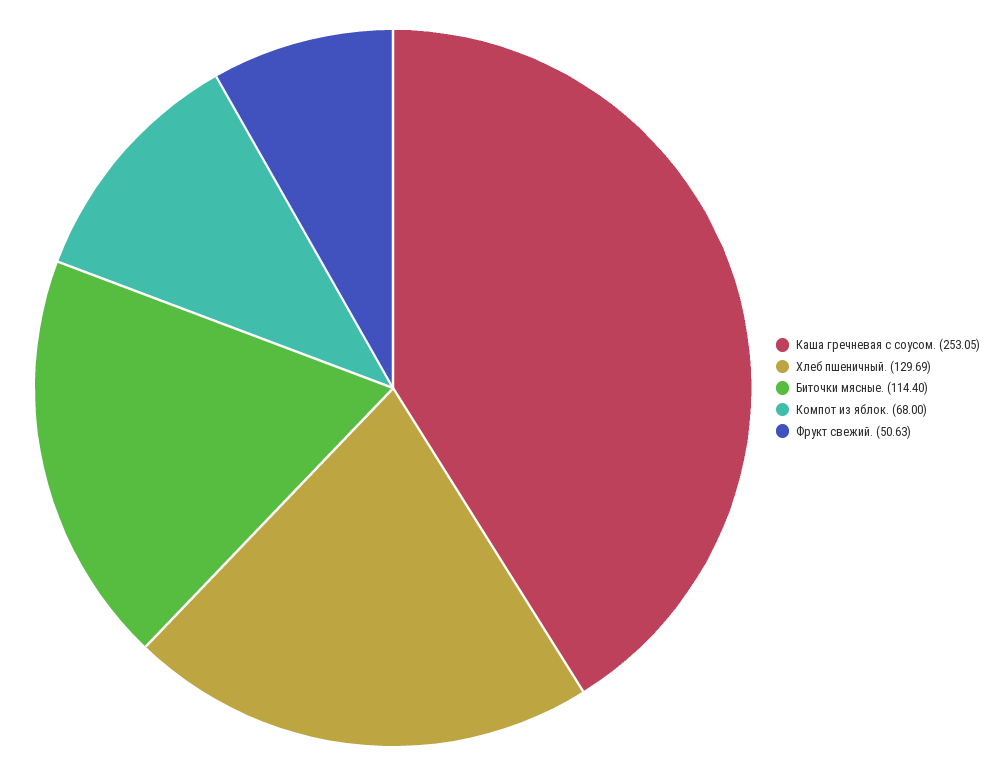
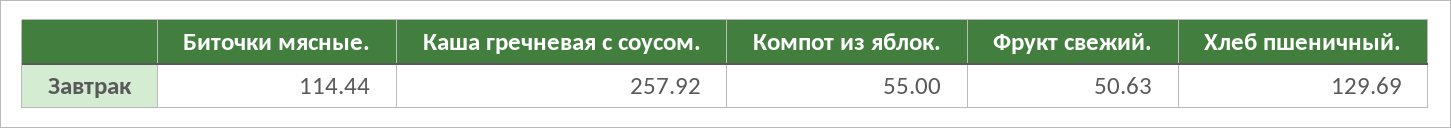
  {
-   "Каша гречневая с соусом.": 253.05,
+   "Каша гречневая с соусом.": 257.92,
    "Хлеб пшеничный.": 129.69,
-   "Биточки мясные.": 114.4,
+   "Биточки мясные.": 114.44,
-   "Компот из яблок.": 68,
+   "Компот из яблок.": 55,
    "Фрукт свежий.": 50.63
  }

